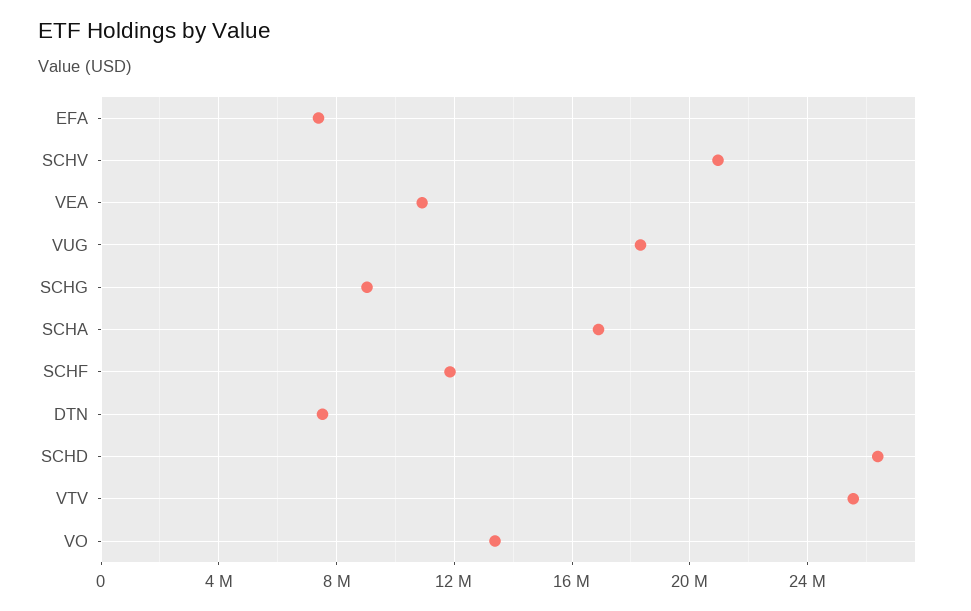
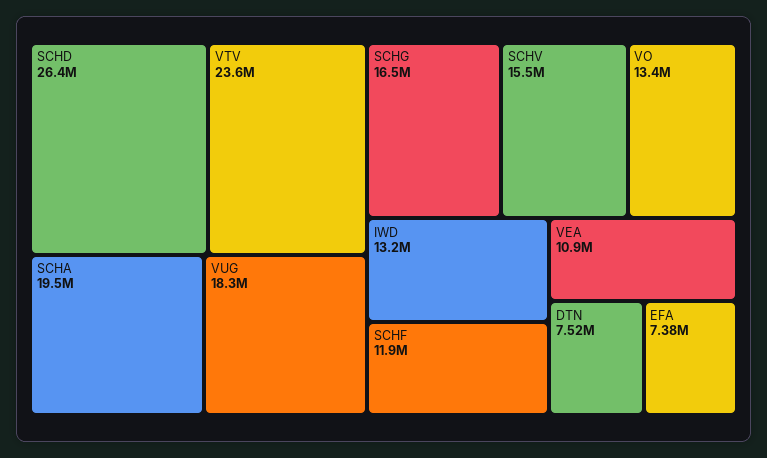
  {
    "EFA": 7380000,
-   "SCHV": 21000000,
+   "SCHV": 15500000,
    "VEA": 10900000,
    "VUG": 18300000,
-   "SCHG": 9000000,
+   "SCHG": 16500000,
-   "SCHA": 17000000,
+   "SCHA": 19500000,
    "SCHF": 11900000,
    "DTN": 7520000,
    "SCHD": 26400000,
-   "VTV": 25500000,
+   "VTV": 23600000,
-   "VO": 13400000
+   "VO": 13400000,
+   "IWD": 13200000
  }

